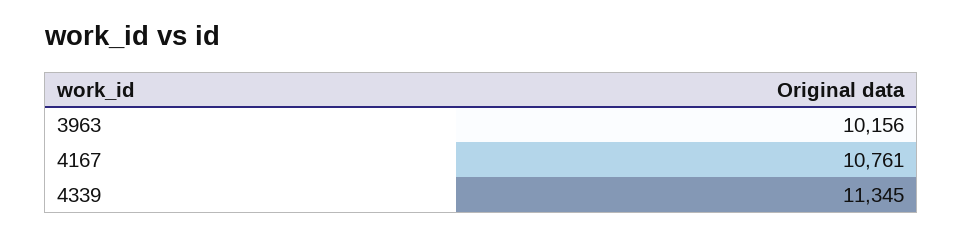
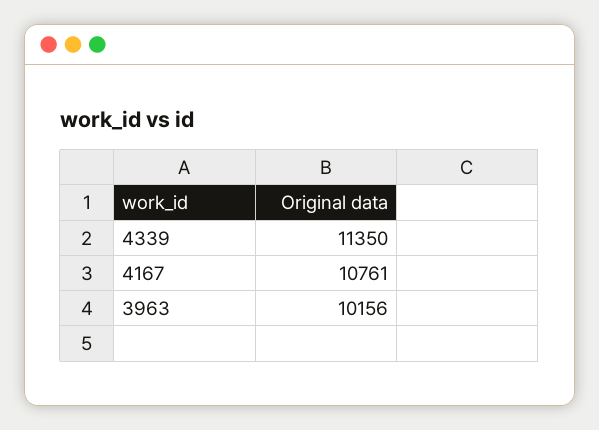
  {
    "3963": 10156,
    "4167": 10761,
-   "4339": 11345
+   "4339": 11350
  }

